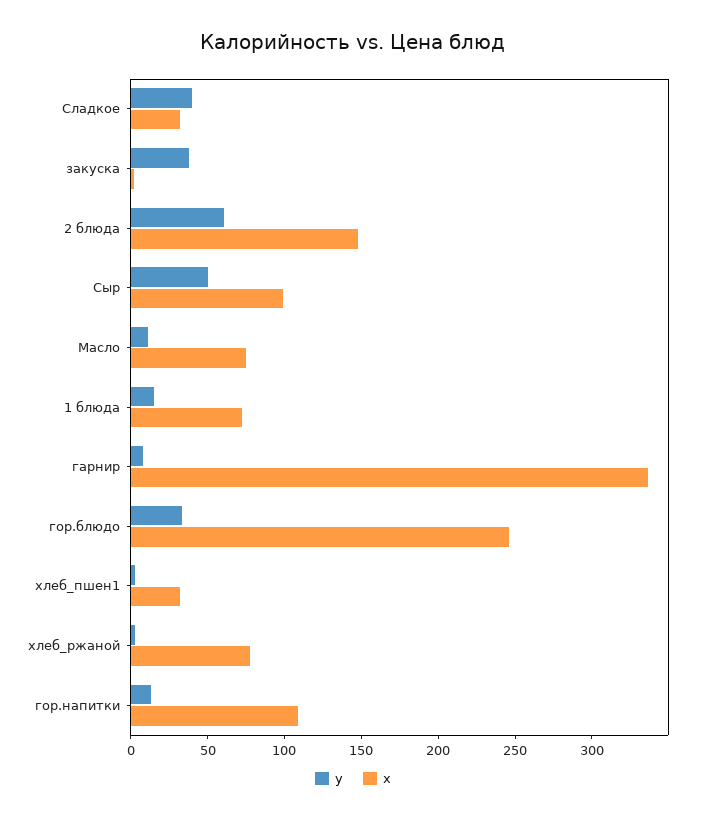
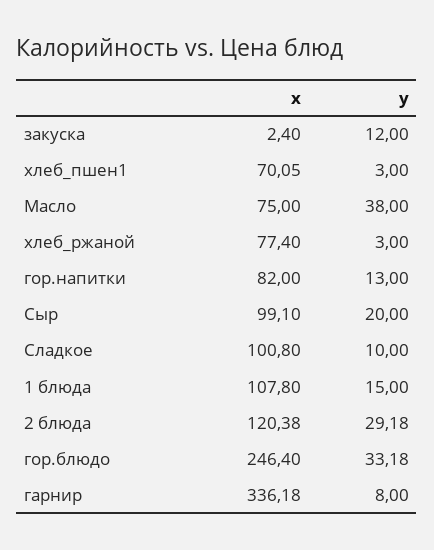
  {
    "y": {
-     "Сладкое": 40,
+     "Сладкое": 10,
-     "закуска": 40,
+     "закуска": 12,
-     "2 блюда": 60,
+     "2 блюда": 29.18,
-     "Сыр": 50,
+     "Сыр": 20,
-     "Масло": 10,
+     "Масло": 38,
      "1 блюда": 15,
      "гарнир": 8,
      "гор.блюдо": 33.18,
      "хлеб_пшен1": 3,
      "хлеб_ржаной": 3,
      "гор.напитки": 13
    },
    "x": {
-     "Сладкое": 30,
+     "Сладкое": 100.8,
      "закуска": 2.4,
-     "2 блюда": 150,
+     "2 блюда": 120.38,
      "Сыр": 99.1,
      "Масло": 75,
-     "1 блюда": 70,
+     "1 блюда": 107.8,
      "гарнир": 336.18,
      "гор.блюдо": 246.4,
-     "хлеб_пшен1": 30,
+     "хлеб_пшен1": 70.05,
      "хлеб_ржаной": 77.4,
-     "гор.напитки": 110
+     "гор.напитки": 82
    }
  }

